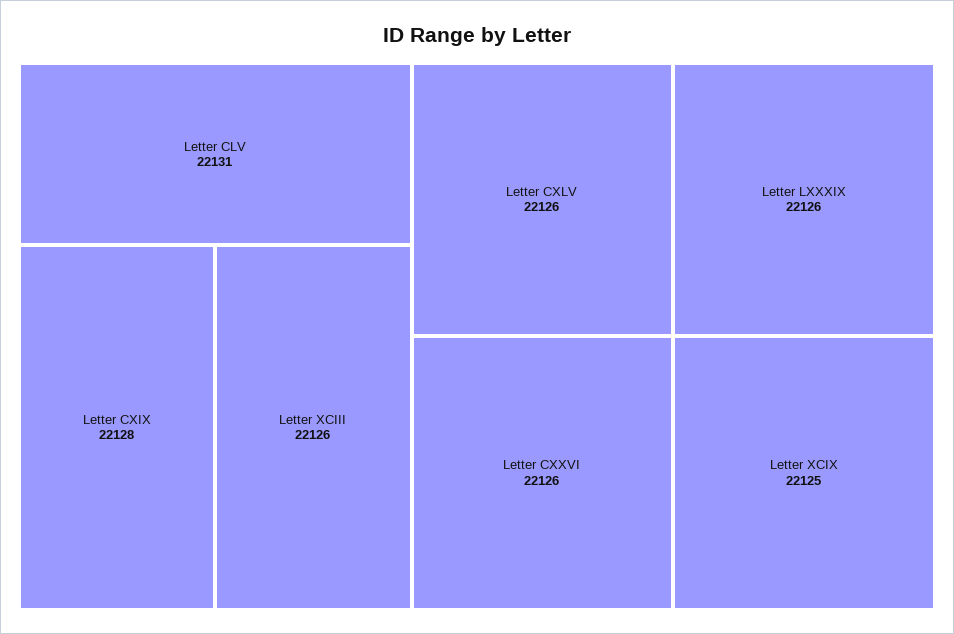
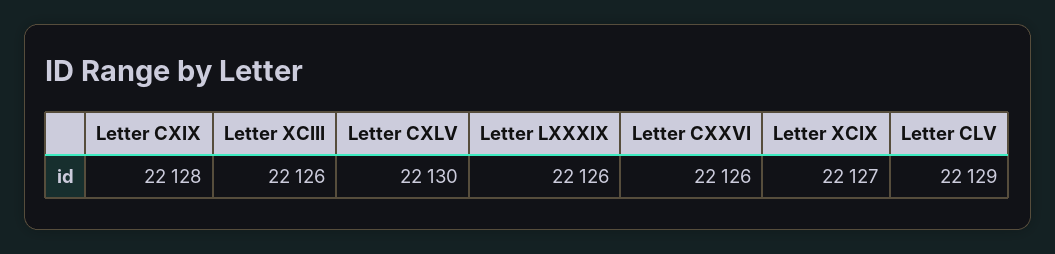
  {
-   "Letter CLV": 22131,
+   "Letter CLV": 22129,
    "Letter CXIX": 22128,
    "Letter XCIII": 22126,
-   "Letter CXLV": 22126,
+   "Letter CXLV": 22130,
    "Letter LXXXIX": 22126,
    "Letter CXXVI": 22126,
-   "Letter XCIX": 22125
+   "Letter XCIX": 22127
  }

